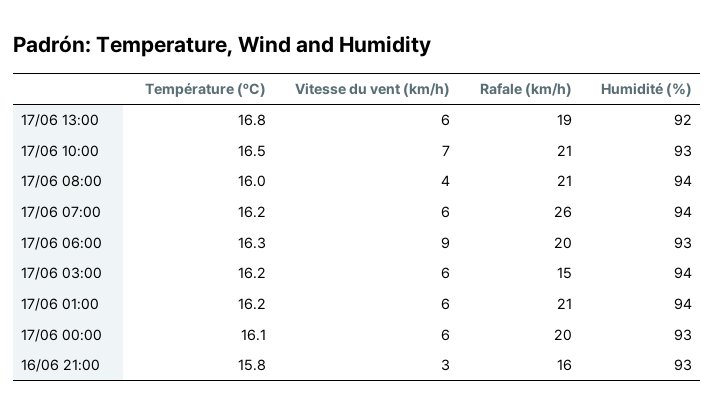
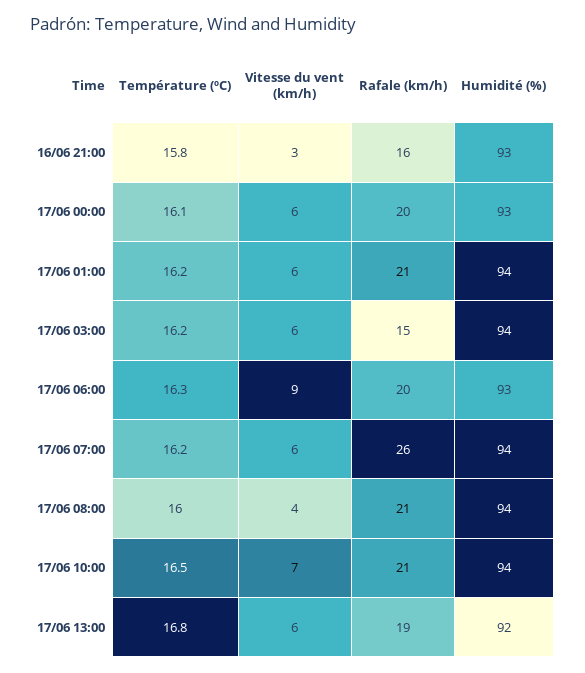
  {
    "Température (ºC)": {
      "17/06 13:00": 16.8,
      "17/06 10:00": 16.5,
      "17/06 08:00": 16,
      "17/06 07:00": 16.2,
      "17/06 06:00": 16.3,
      "17/06 03:00": 16.2,
      "17/06 01:00": 16.2,
      "17/06 00:00": 16.1,
      "16/06 21:00": 15.8
    },
    "Vitesse du vent (km/h)": {
      "17/06 13:00": 6,
      "17/06 10:00": 7,
      "17/06 08:00": 4,
      "17/06 07:00": 6,
      "17/06 06:00": 9,
      "17/06 03:00": 6,
      "17/06 01:00": 6,
      "17/06 00:00": 6,
      "16/06 21:00": 3
    },
    "Rafale (km/h)": {
      "17/06 13:00": 19,
      "17/06 10:00": 21,
      "17/06 08:00": 21,
      "17/06 07:00": 26,
      "17/06 06:00": 20,
      "17/06 03:00": 15,
      "17/06 01:00": 21,
      "17/06 00:00": 20,
      "16/06 21:00": 16
    },
    "Humidité (%)": {
      "17/06 13:00": 92,
-     "17/06 10:00": 93,
+     "17/06 10:00": 94,
      "17/06 08:00": 94,
      "17/06 07:00": 94,
      "17/06 06:00": 93,
      "17/06 03:00": 94,
      "17/06 01:00": 94,
      "17/06 00:00": 93,
      "16/06 21:00": 93
    }
  }

